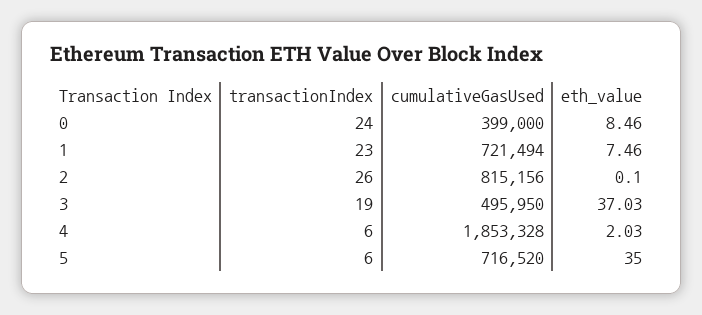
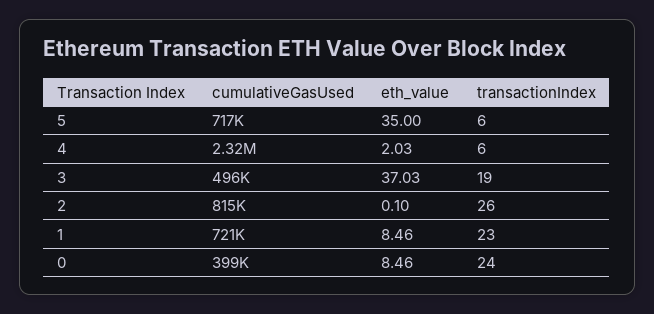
  {
    "transactionIndex": {
      "0": 24,
      "1": 23,
      "2": 26,
      "3": 19,
      "4": 6,
      "5": 6
    },
    "cumulativeGasUsed": {
      "0": 399000,
      "1": 721494,
      "2": 815156,
      "3": 495950,
-     "4": 1853328,
+     "4": 2320000,
      "5": 716520
    },
    "eth_value": {
      "0": 8.46,
-     "1": 7.46,
+     "1": 8.46,
      "2": 0.1,
      "3": 37.03,
      "4": 2.03,
      "5": 35
    }
  }

